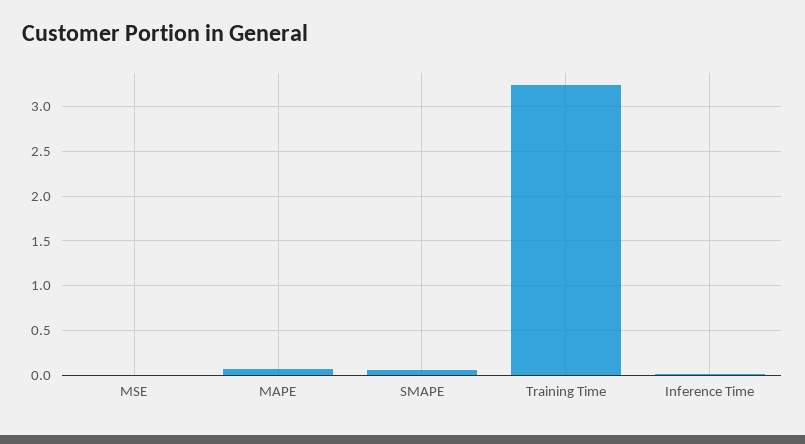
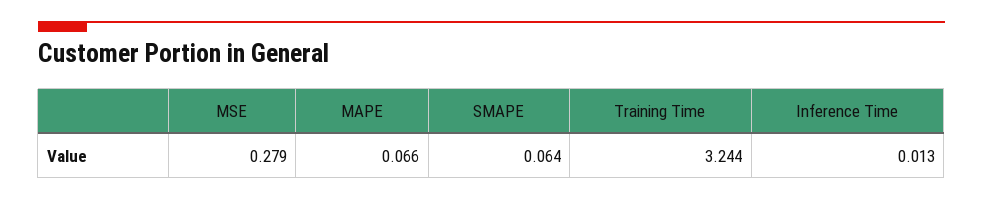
  {
-   "MSE": 0,
+   "MSE": 0.279,
    "MAPE": 0.066,
    "SMAPE": 0.064,
    "Training Time": 3.244,
    "Inference Time": 0.013
  }

